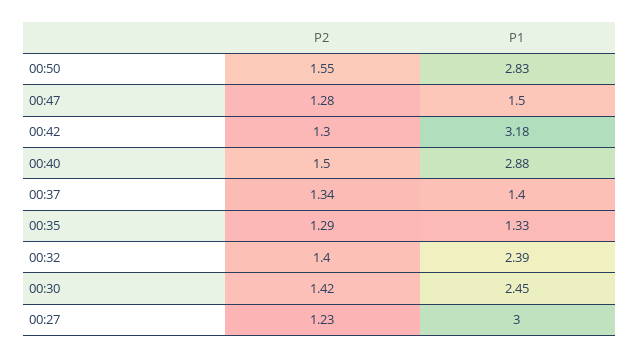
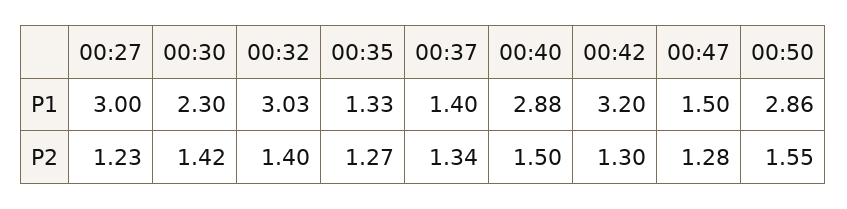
  {
    "P2": {
      "00:50": 1.55,
      "00:47": 1.28,
      "00:42": 1.3,
      "00:40": 1.5,
      "00:37": 1.34,
-     "00:35": 1.29,
+     "00:35": 1.27,
      "00:32": 1.4,
      "00:30": 1.42,
      "00:27": 1.23
    },
    "P1": {
-     "00:50": 2.83,
+     "00:50": 2.86,
      "00:47": 1.5,
-     "00:42": 3.18,
+     "00:42": 3.2,
      "00:40": 2.88,
      "00:37": 1.4,
      "00:35": 1.33,
-     "00:32": 2.39,
+     "00:32": 3.03,
-     "00:30": 2.45,
+     "00:30": 2.3,
      "00:27": 3
    }
  }

